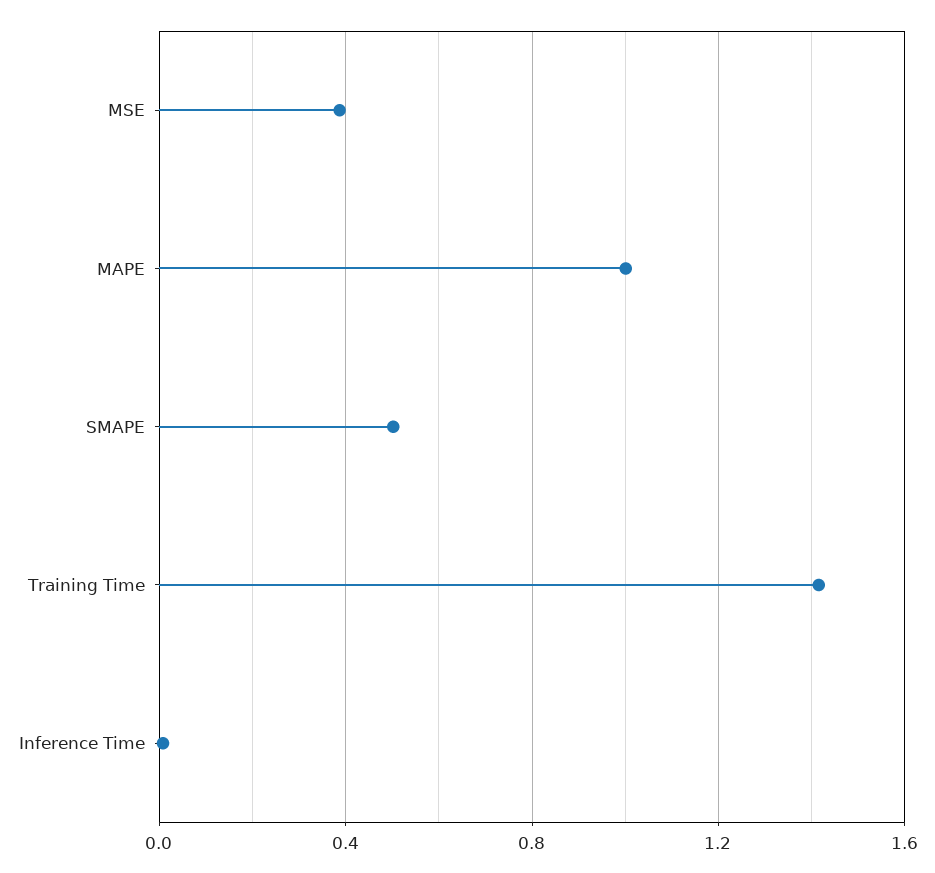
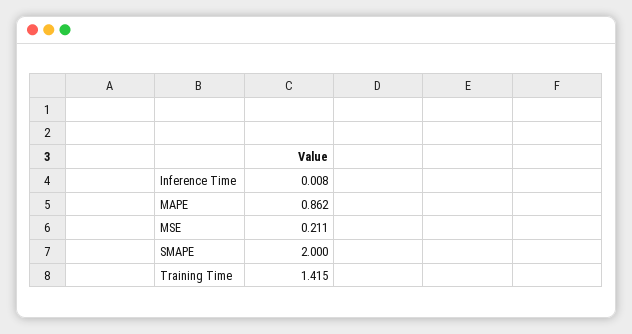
  {
-   "MSE": 0.4,
+   "MSE": 0.211,
-   "MAPE": 1,
+   "MAPE": 0.862,
-   "SMAPE": 0.5,
+   "SMAPE": 2,
    "Training Time": 1.415,
    "Inference Time": 0.008
  }

